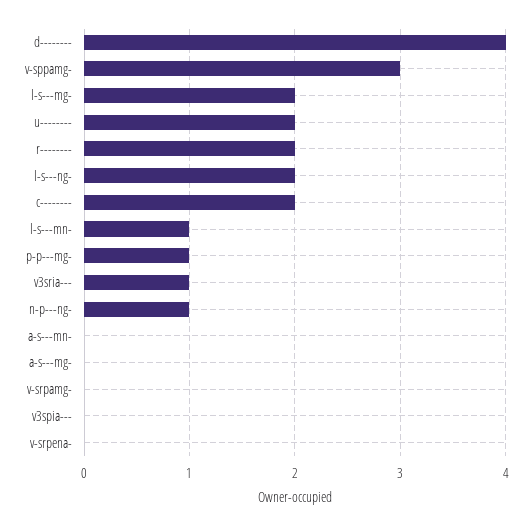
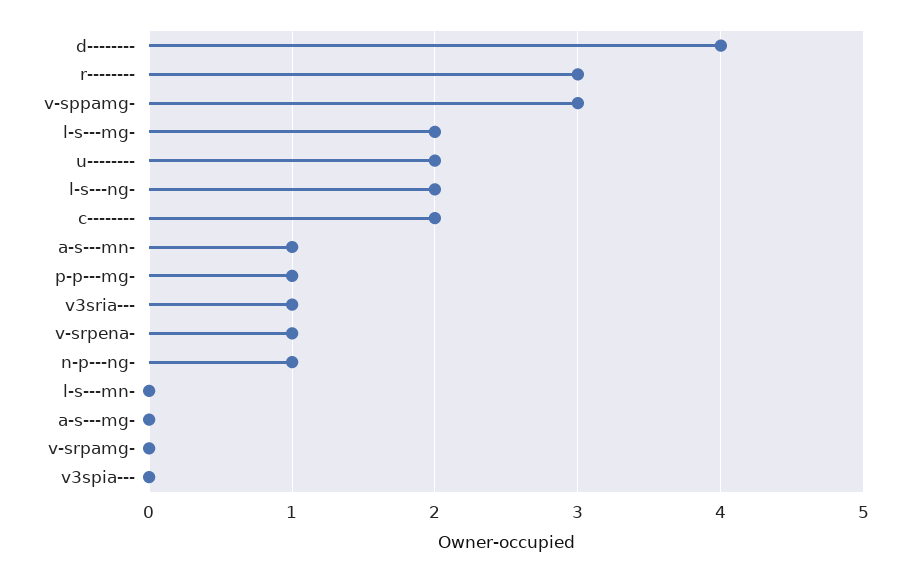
  {
    "d--------": 4,
    "v-sppamg-": 3,
    "l-s---mg-": 2,
    "u--------": 2,
-   "r--------": 2,
+   "r--------": 3,
    "l-s---ng-": 2,
    "c--------": 2,
-   "l-s---mn-": 1,
+   "l-s---mn-": 0,
    "p-p---mg-": 1,
    "v3sria---": 1,
    "n-p---ng-": 1,
-   "a-s---mn-": 0,
+   "a-s---mn-": 1,
    "a-s---mg-": 0,
    "v-srpamg-": 0,
    "v3spia---": 0,
-   "v-srpena-": 0
+   "v-srpena-": 1
  }

